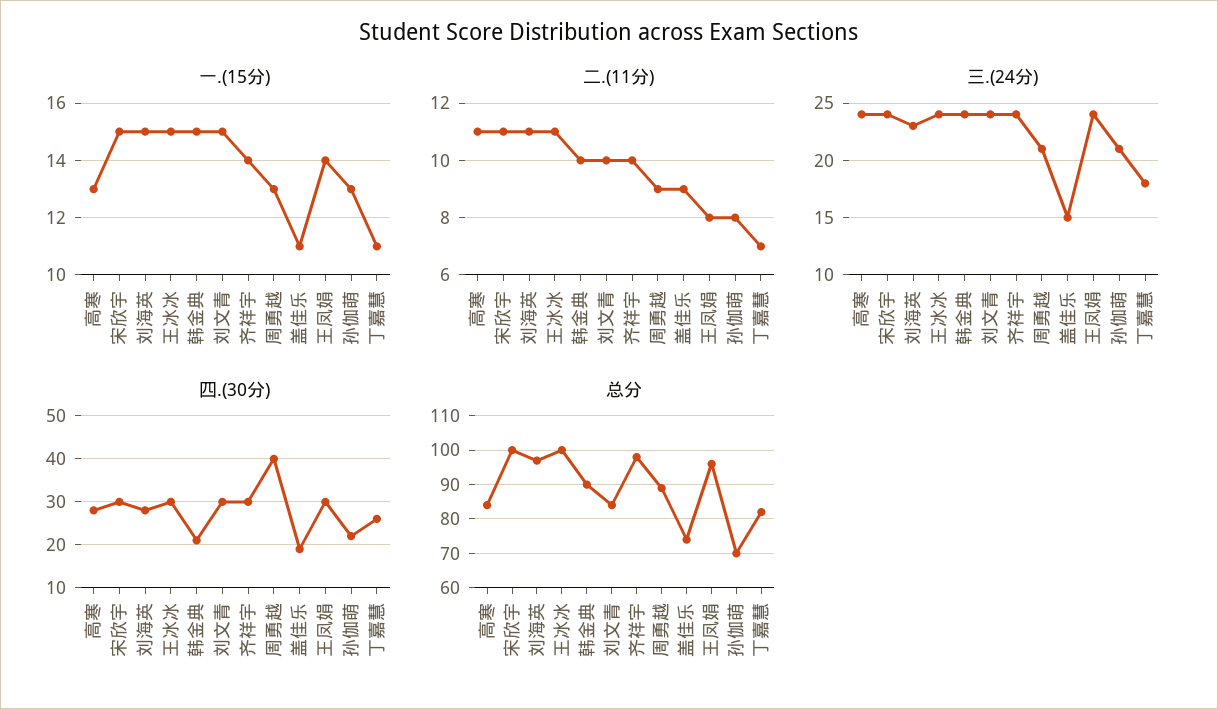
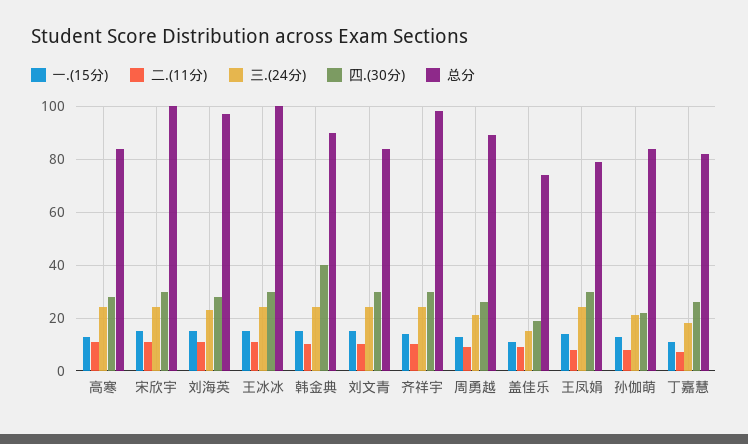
  {
    "一.(15分)": {
      "高寒": 13,
      "宋欣宇": 15,
      "刘海英": 15,
      "王冰冰": 15,
      "韩金典": 15,
      "刘文青": 15,
      "齐祥宇": 14,
      "周勇越": 13,
      "盖佳乐": 11,
      "王凤娟": 14,
      "孙伽萌": 13,
      "丁嘉慧": 11
    },
    "二.(11分)": {
      "高寒": 11,
      "宋欣宇": 11,
      "刘海英": 11,
      "王冰冰": 11,
      "韩金典": 10,
      "刘文青": 10,
      "齐祥宇": 10,
      "周勇越": 9,
      "盖佳乐": 9,
      "王凤娟": 8,
      "孙伽萌": 8,
      "丁嘉慧": 7
    },
    "三.(24分)": {
      "高寒": 24,
      "宋欣宇": 24,
      "刘海英": 23,
      "王冰冰": 24,
      "韩金典": 24,
      "刘文青": 24,
      "齐祥宇": 24,
      "周勇越": 21,
      "盖佳乐": 15,
      "王凤娟": 24,
      "孙伽萌": 21,
      "丁嘉慧": 18
    },
    "四.(30分)": {
      "高寒": 30,
      "宋欣宇": 30,
      "刘海英": 30,
      "王冰冰": 30,
-     "韩金典": 20,
+     "韩金典": 40,
      "刘文青": 30,
      "齐祥宇": 30,
-     "周勇越": 40,
+     "周勇越": 25,
      "盖佳乐": 20,
      "王凤娟": 30,
      "孙伽萌": 20,
      "丁嘉慧": 25
    },
    "总分": {
      "高寒": 85,
      "宋欣宇": 100,
      "刘海英": 95,
      "王冰冰": 100,
      "韩金典": 90,
      "刘文青": 85,
      "齐祥宇": 100,
      "周勇越": 90,
      "盖佳乐": 75,
-     "王凤娟": 95,
+     "王凤娟": 80,
-     "孙伽萌": 70,
+     "孙伽萌": 85,
      "丁嘉慧": 80
    }
  }

